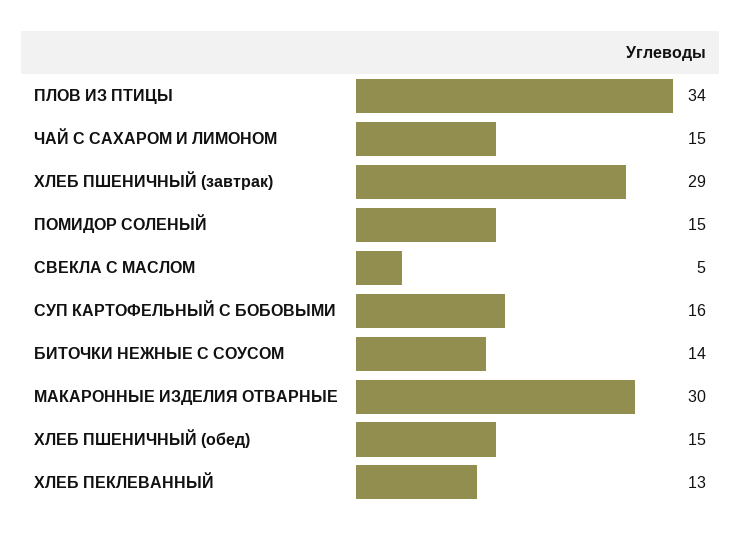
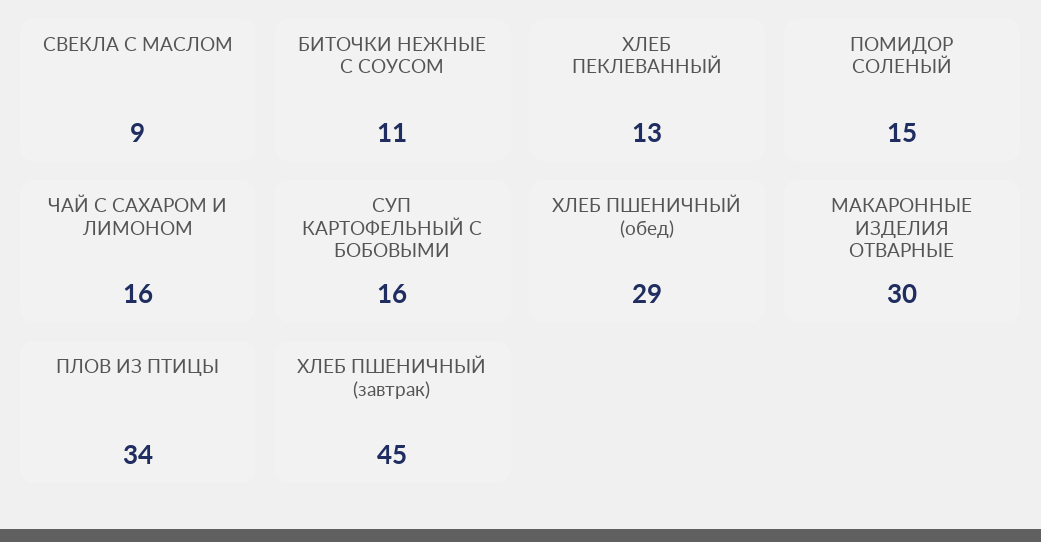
  {
    "ПЛОВ ИЗ ПТИЦЫ": 34,
-   "ЧАЙ С САХАРОМ И ЛИМОНОМ": 15,
+   "ЧАЙ С САХАРОМ И ЛИМОНОМ": 16,
-   "ХЛЕБ ПШЕНИЧНЫЙ (завтрак)": 29,
+   "ХЛЕБ ПШЕНИЧНЫЙ (завтрак)": 45,
    "ПОМИДОР СОЛЕНЫЙ": 15,
-   "СВЕКЛА С МАСЛОМ": 5,
+   "СВЕКЛА С МАСЛОМ": 9,
    "СУП КАРТОФЕЛЬНЫЙ С БОБОВЫМИ": 16,
-   "БИТОЧКИ НЕЖНЫЕ С СОУСОМ": 14,
+   "БИТОЧКИ НЕЖНЫЕ С СОУСОМ": 11,
    "МАКАРОННЫЕ ИЗДЕЛИЯ ОТВАРНЫЕ": 30,
-   "ХЛЕБ ПШЕНИЧНЫЙ (обед)": 15,
+   "ХЛЕБ ПШЕНИЧНЫЙ (обед)": 29,
    "ХЛЕБ ПЕКЛЕВАННЫЙ": 13
  }

